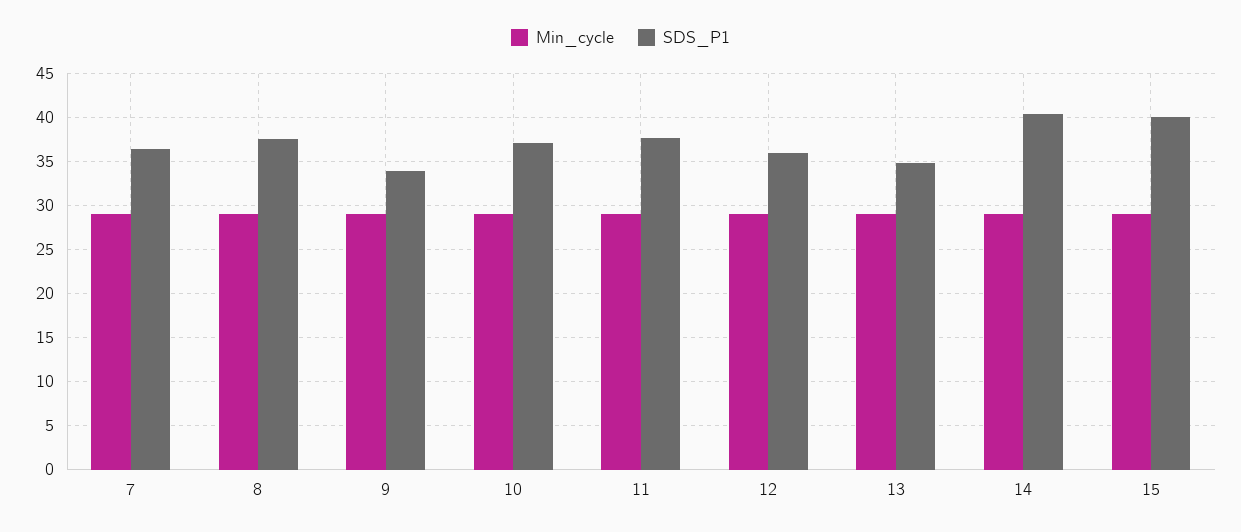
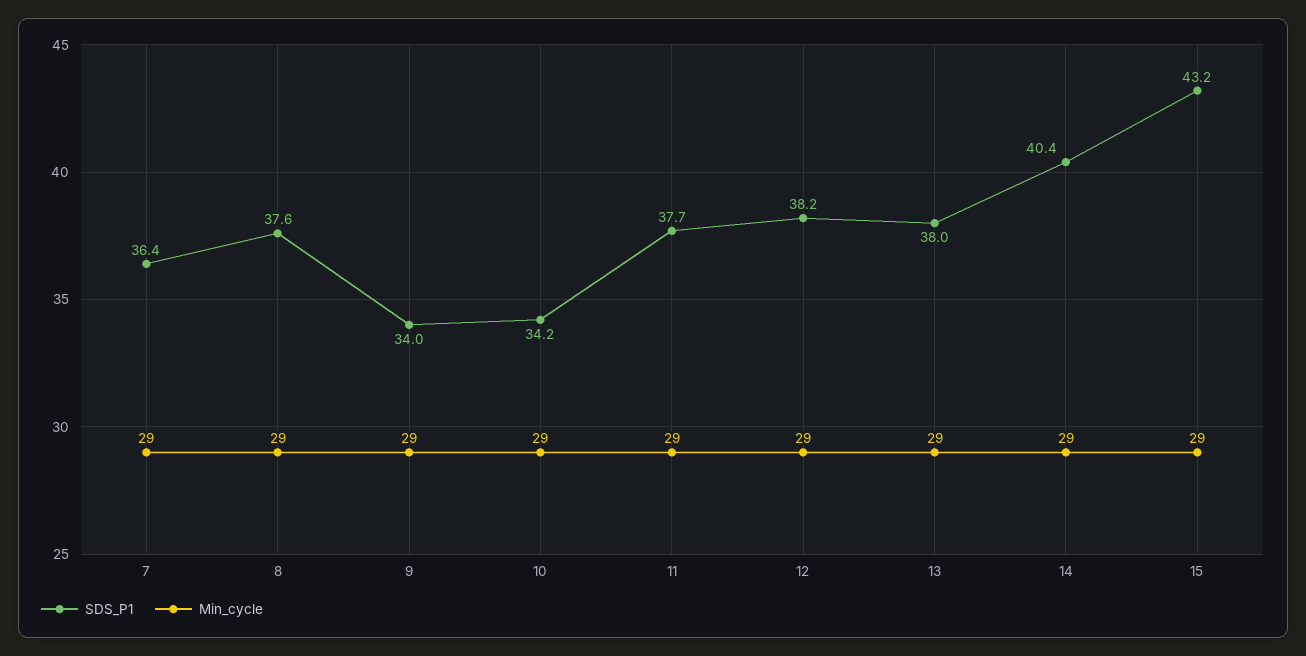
  {
    "Min_cycle": {
      "7": 29,
      "8": 29,
      "9": 29,
      "10": 29,
      "11": 29,
      "12": 29,
      "13": 29,
      "14": 29,
      "15": 29
    },
    "SDS_P1": {
      "7": 36.4,
      "8": 37.6,
      "9": 34,
-     "10": 37,
+     "10": 34.2,
      "11": 37.7,
-     "12": 36,
+     "12": 38.2,
-     "13": 35,
+     "13": 38,
      "14": 40.4,
-     "15": 40
+     "15": 43.2
    }
  }

